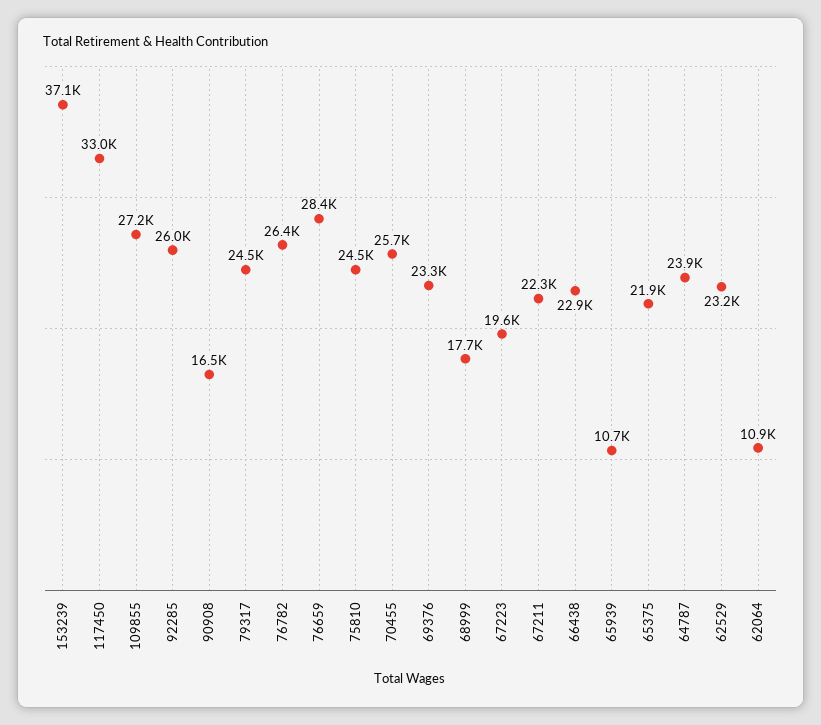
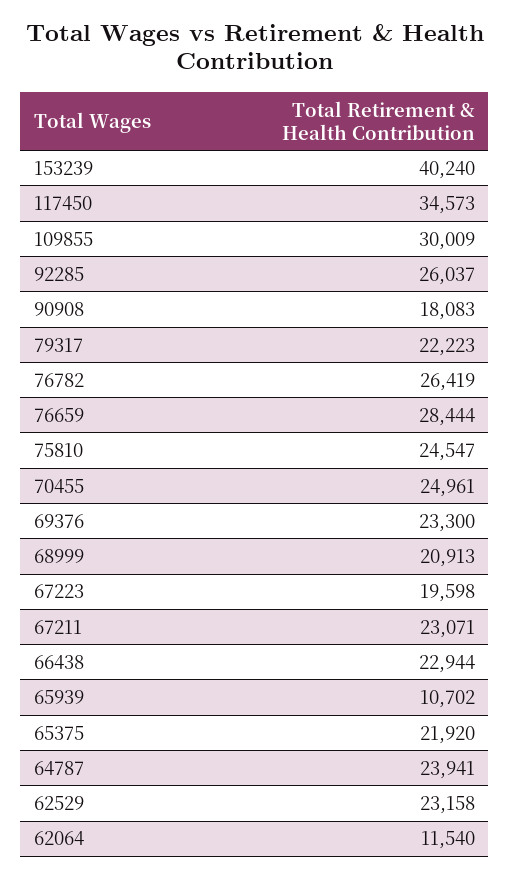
  {
-   "153239": 37100,
+   "153239": 40240,
-   "117450": 33000,
+   "117450": 34573,
-   "109855": 27200,
+   "109855": 30009,
    "92285": 26037,
-   "90908": 16500,
+   "90908": 18083,
-   "79317": 24500,
+   "79317": 22223,
    "76782": 26419,
    "76659": 28444,
    "75810": 24547,
-   "70455": 25700,
+   "70455": 24961,
    "69376": 23300,
-   "68999": 17700,
+   "68999": 20913,
    "67223": 19598,
-   "67211": 22300,
+   "67211": 23071,
    "66438": 22944,
    "65939": 10702,
    "65375": 21920,
    "64787": 23941,
    "62529": 23158,
-   "62064": 10900
+   "62064": 11540
  }

